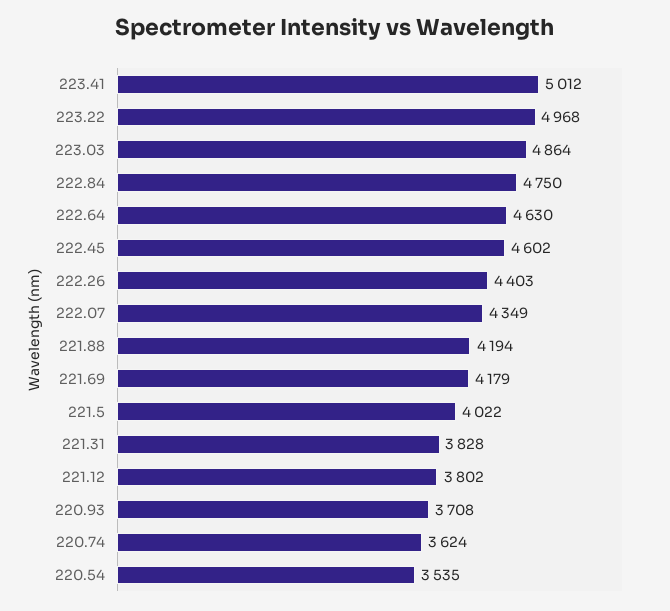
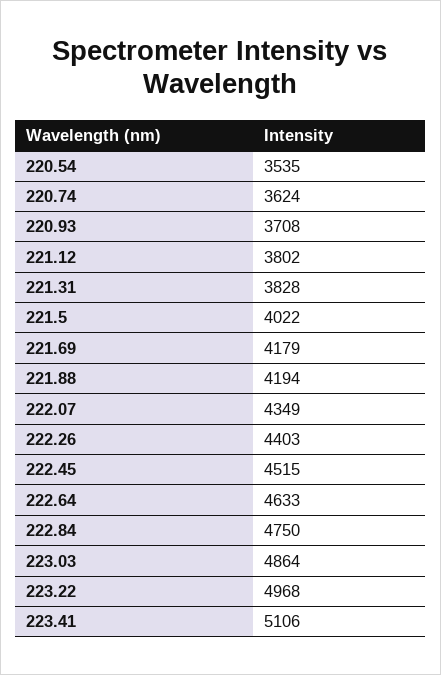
  {
-   "223.41": 5012,
+   "223.41": 5106,
    "223.22": 4968,
    "223.03": 4864,
    "222.84": 4750,
-   "222.64": 4630,
+   "222.64": 4633,
-   "222.45": 4602,
+   "222.45": 4515,
    "222.26": 4403,
    "222.07": 4349,
    "221.88": 4194,
    "221.69": 4179,
    "221.5": 4022,
    "221.31": 3828,
    "221.12": 3802,
    "220.93": 3708,
    "220.74": 3624,
    "220.54": 3535
  }

